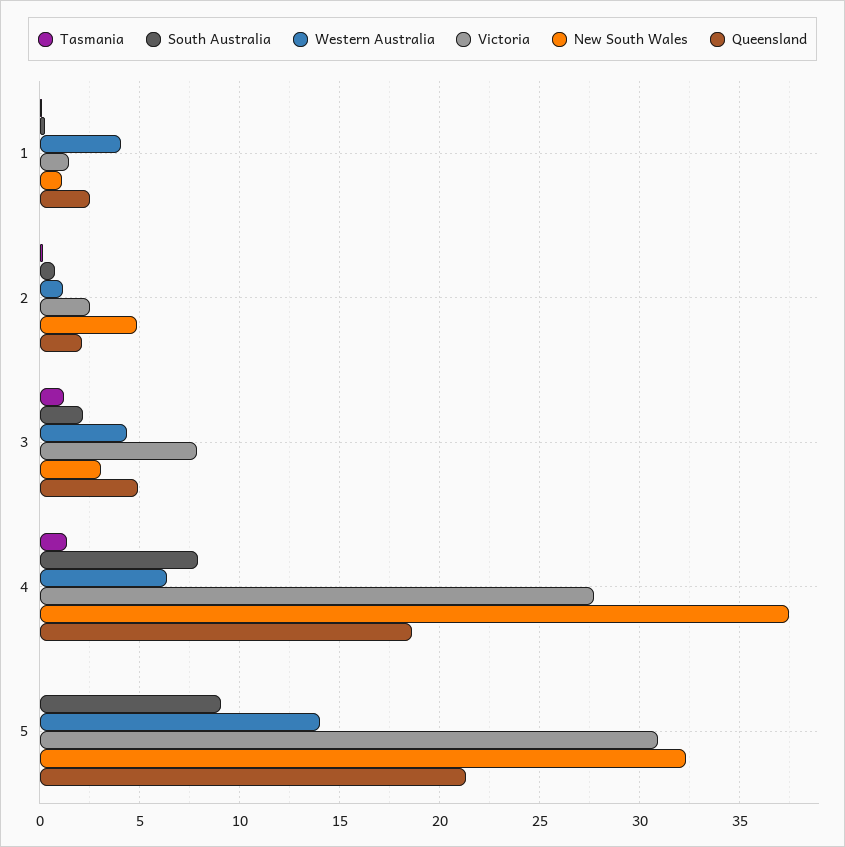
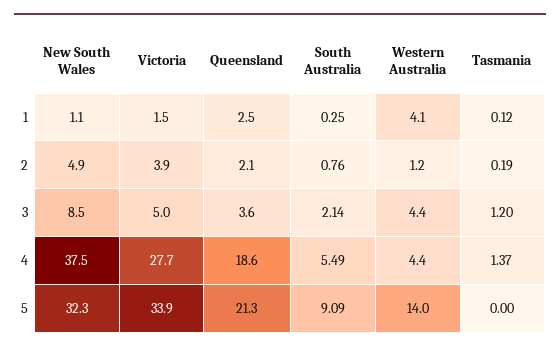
  {
    "Tasmania": {
      "1": 0.12,
      "2": 0.19,
      "3": 1.2,
      "4": 1.37,
      "5": 0
    },
    "South Australia": {
      "1": 0.25,
      "2": 0.76,
      "3": 2.14,
-     "4": 8,
+     "4": 5.49,
      "5": 9.09
    },
    "Western Australia": {
      "1": 4.1,
      "2": 1.2,
      "3": 4.4,
-     "4": 6.5,
+     "4": 4.4,
      "5": 14
    },
    "Victoria": {
      "1": 1.5,
-     "2": 2.5,
+     "2": 3.9,
-     "3": 8,
+     "3": 5,
      "4": 27.7,
-     "5": 31
+     "5": 33.9
    },
    "New South Wales": {
      "1": 1.1,
      "2": 4.9,
-     "3": 3,
+     "3": 8.5,
      "4": 37.5,
      "5": 32.3
    },
    "Queensland": {
      "1": 2.5,
      "2": 2.1,
-     "3": 5,
+     "3": 3.6,
      "4": 18.6,
      "5": 21.3
    }
  }

